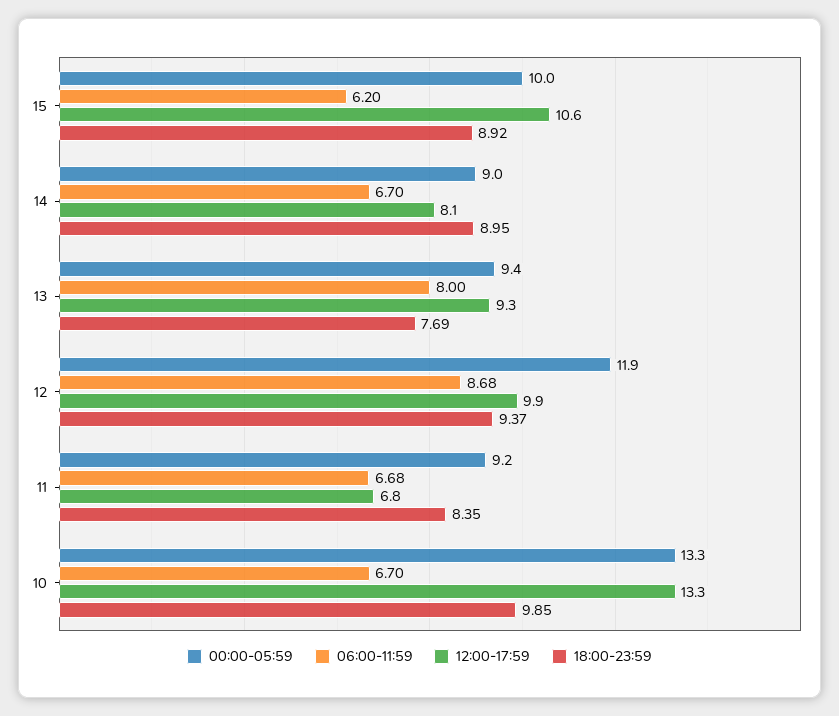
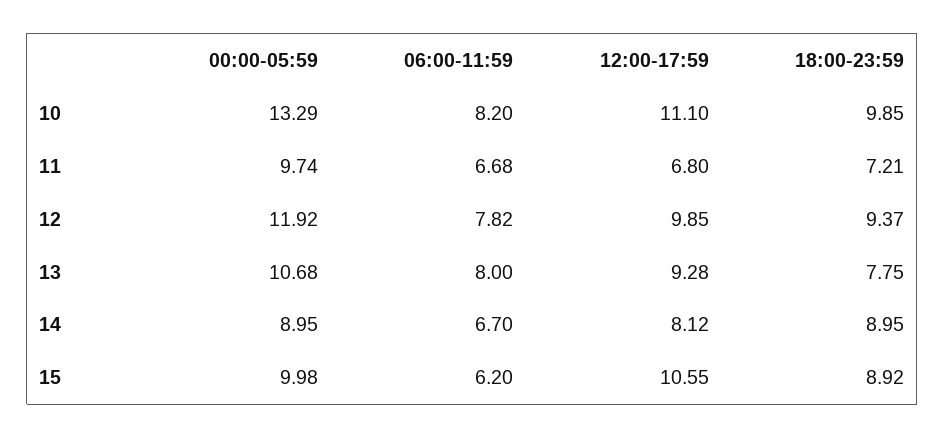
  {
    "00:00-05:59": {
      "15": 9.98,
      "14": 8.95,
-     "13": 9.4,
+     "13": 10.68,
      "12": 11.92,
-     "11": 9.2,
+     "11": 9.74,
      "10": 13.29
    },
    "06:00-11:59": {
      "15": 6.2,
      "14": 6.7,
      "13": 8,
-     "12": 8.68,
+     "12": 7.82,
      "11": 6.68,
-     "10": 6.7
+     "10": 8.2
    },
    "12:00-17:59": {
      "15": 10.55,
      "14": 8.12,
      "13": 9.28,
      "12": 9.85,
      "11": 6.8,
-     "10": 13.3
+     "10": 11.1
    },
    "18:00-23:59": {
      "15": 8.92,
      "14": 8.95,
-     "13": 7.69,
+     "13": 7.75,
      "12": 9.37,
-     "11": 8.35,
+     "11": 7.21,
      "10": 9.85
    }
  }

